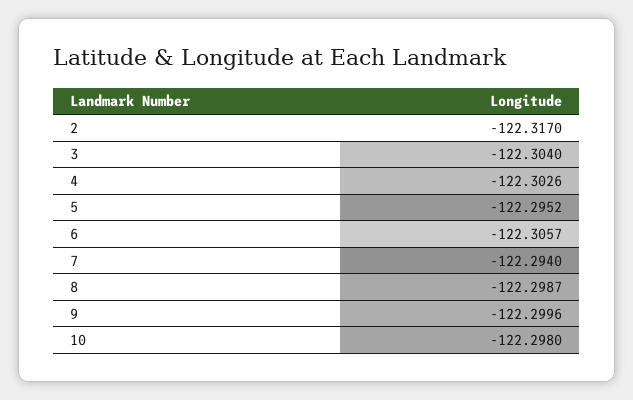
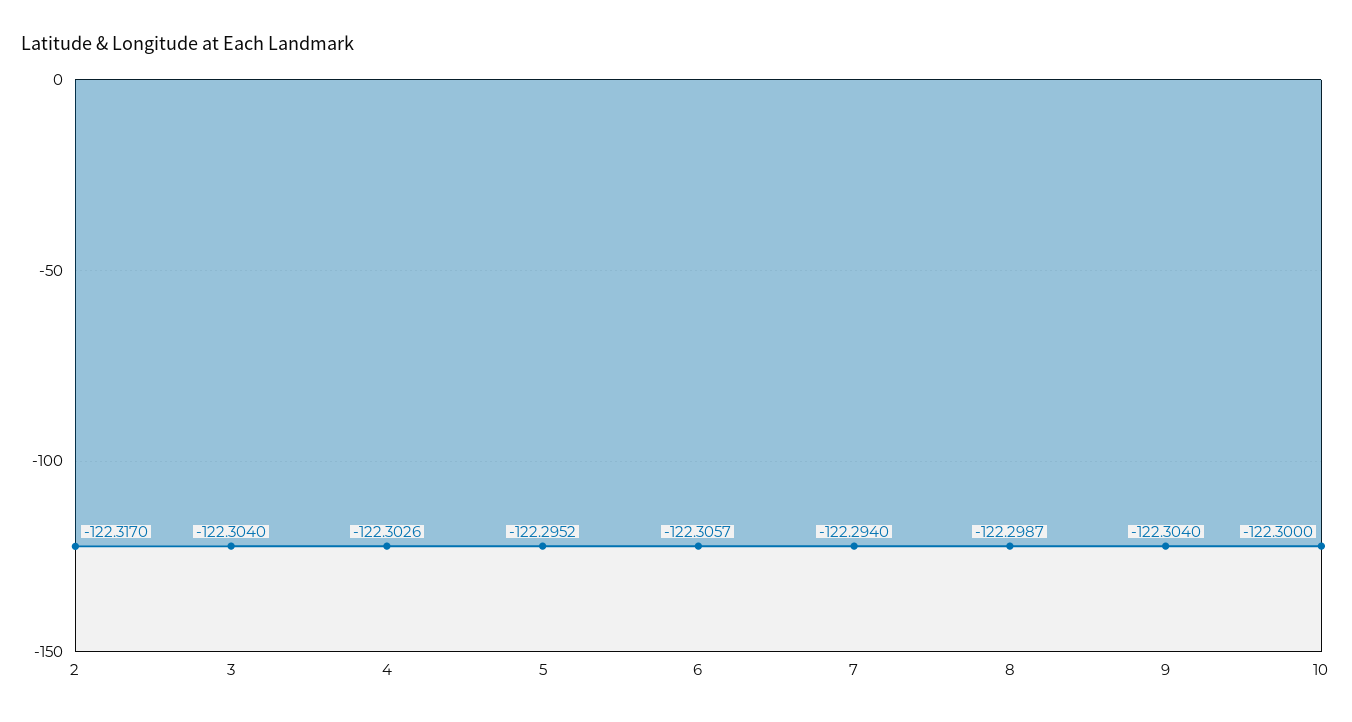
  {
    "2": -122.317,
    "3": -122.304,
    "4": -122.3026,
    "5": -122.2952,
    "6": -122.3057,
    "7": -122.294,
    "8": -122.2987,
-   "9": -122.2996,
+   "9": -122.304,
-   "10": -122.298
+   "10": -122.3
  }

